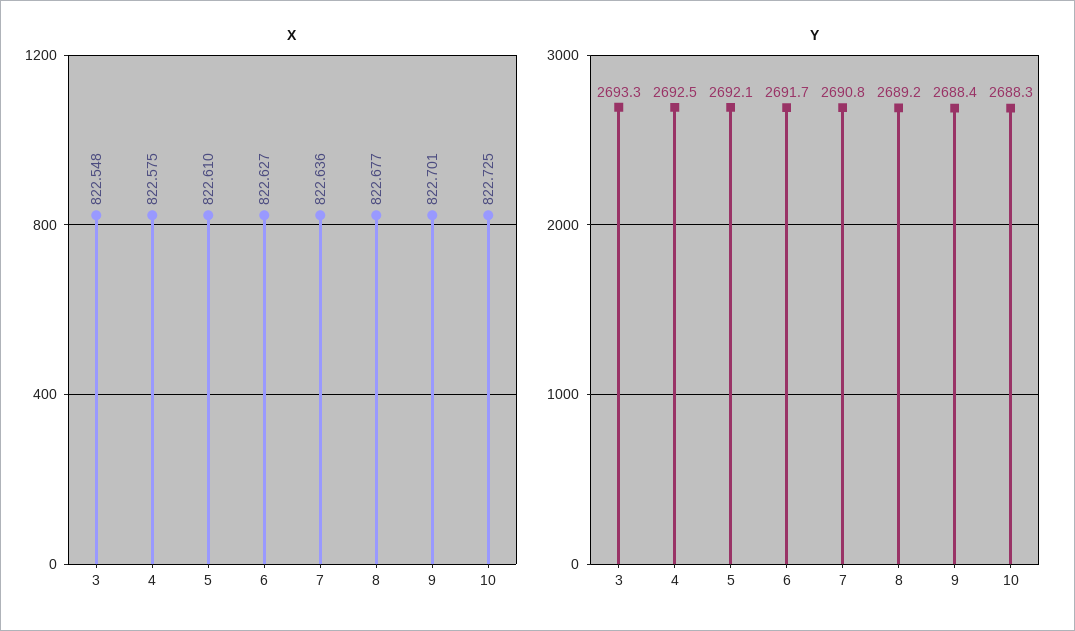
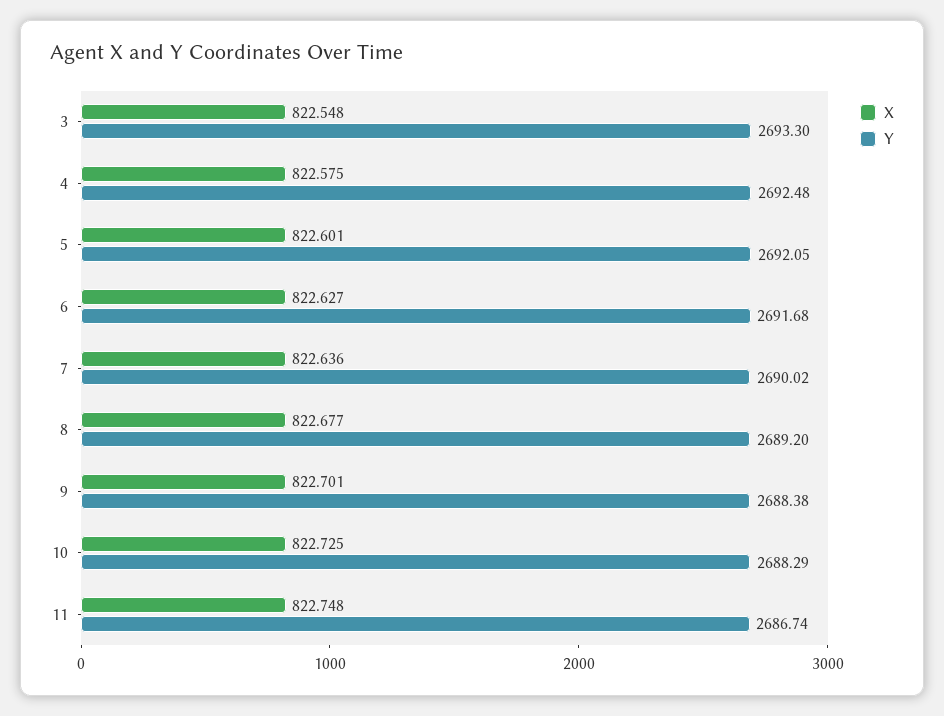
  {
    "X": {
      "3": 822.548,
      "4": 822.575,
-     "5": 822.61,
+     "5": 822.601,
      "6": 822.627,
      "7": 822.636,
      "8": 822.677,
      "9": 822.701,
-     "10": 822.725
+     "10": 822.725,
+     "11": 822.748
    },
    "Y": {
      "3": 2693.3,
      "4": 2692.48,
      "5": 2692.05,
      "6": 2691.68,
-     "7": 2690.8,
+     "7": 2690.02,
      "8": 2689.2,
      "9": 2688.38,
-     "10": 2688.29
+     "10": 2688.29,
+     "11": 2686.74
    }
  }

